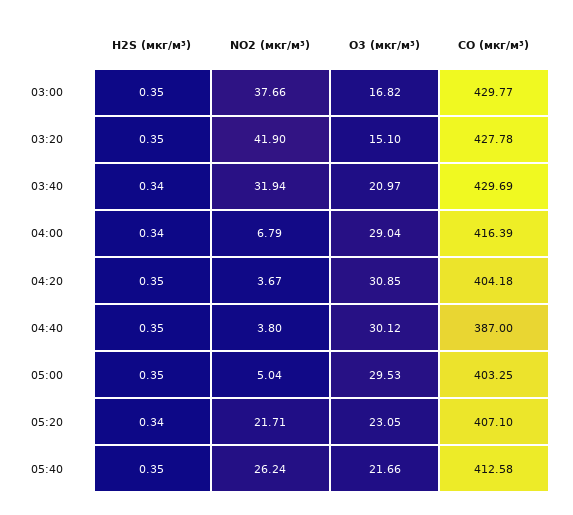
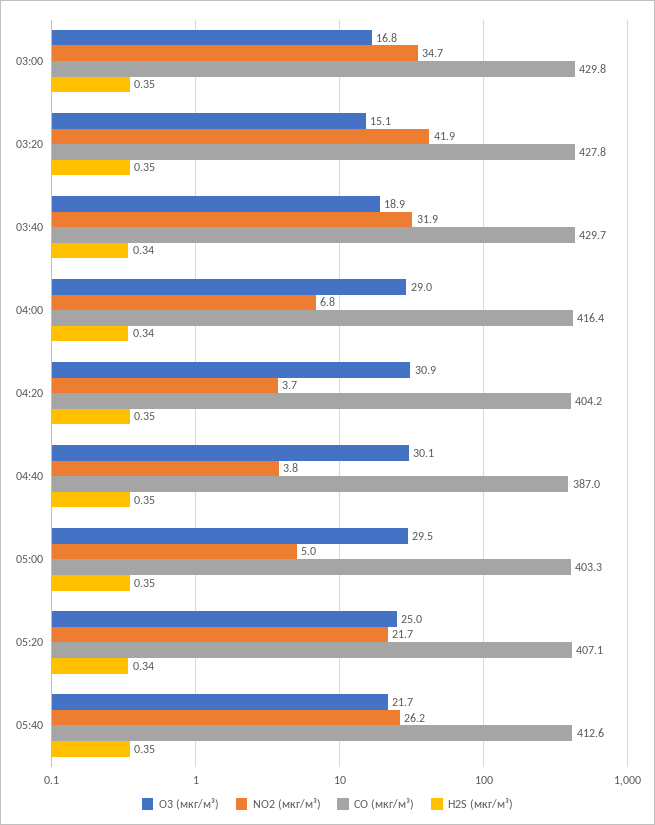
  {
    "H2S (мкг/м³)": {
      "03:00": 0.35,
      "03:20": 0.35,
      "03:40": 0.34,
      "04:00": 0.34,
      "04:20": 0.35,
      "04:40": 0.35,
      "05:00": 0.35,
      "05:20": 0.34,
      "05:40": 0.35
    },
    "NO2 (мкг/м³)": {
-     "03:00": 37.66,
+     "03:00": 34.7,
      "03:20": 41.9,
      "03:40": 31.94,
      "04:00": 6.79,
      "04:20": 3.67,
      "04:40": 3.8,
      "05:00": 5.04,
      "05:20": 21.71,
      "05:40": 26.24
    },
    "O3 (мкг/м³)": {
      "03:00": 16.82,
      "03:20": 15.1,
-     "03:40": 20.97,
+     "03:40": 18.9,
      "04:00": 29.04,
      "04:20": 30.85,
      "04:40": 30.12,
      "05:00": 29.53,
-     "05:20": 23.05,
+     "05:20": 25,
      "05:40": 21.66
    },
    "CO (мкг/м³)": {
      "03:00": 429.77,
      "03:20": 427.78,
      "03:40": 429.69,
      "04:00": 416.39,
      "04:20": 404.18,
      "04:40": 387,
      "05:00": 403.25,
      "05:20": 407.1,
      "05:40": 412.58
    }
  }

